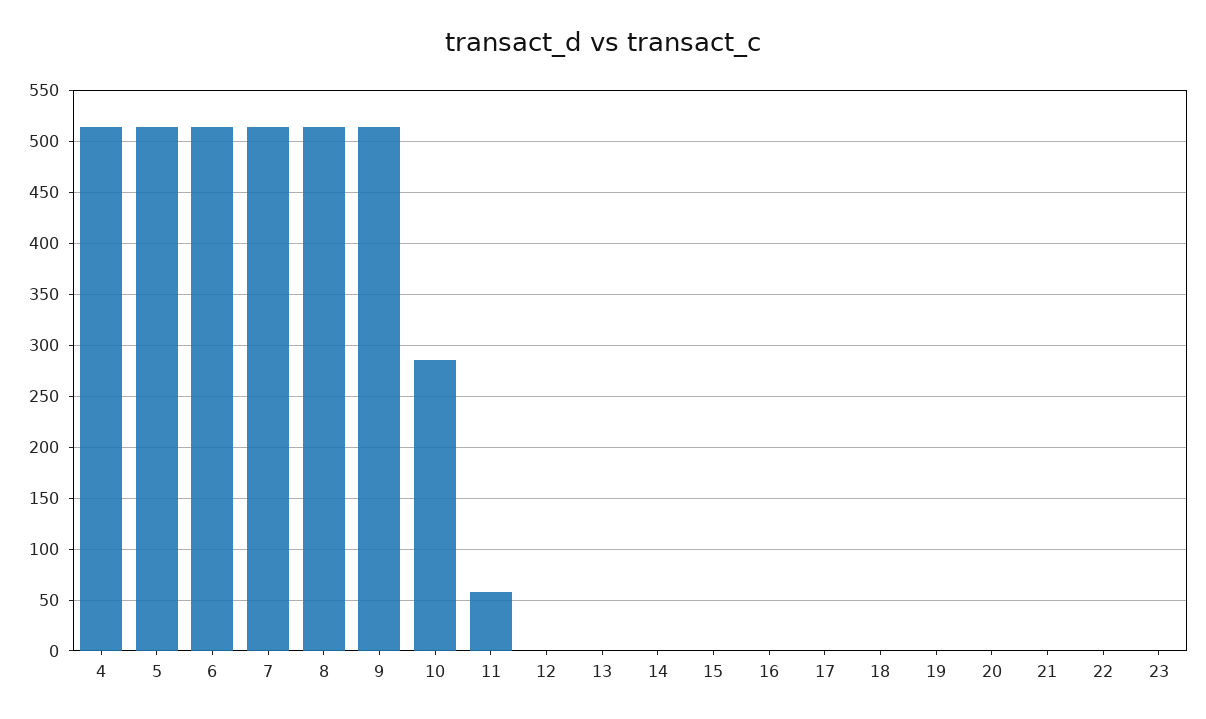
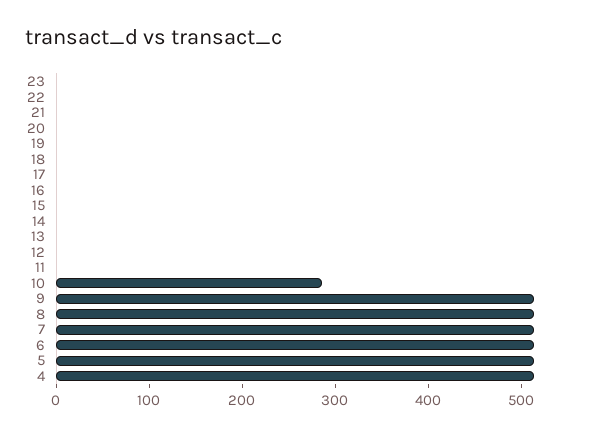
  {
    "4": 510,
    "5": 510,
    "6": 510,
    "7": 510,
    "8": 510,
    "9": 510,
    "10": 290,
-   "11": 60,
+   "11": 0,
    "12": 0,
    "13": 0,
    "14": 0,
    "15": 0,
    "16": 0,
    "17": 0,
    "18": 0,
    "19": 0,
    "20": 0,
    "21": 0,
    "22": 0,
    "23": 0
  }

